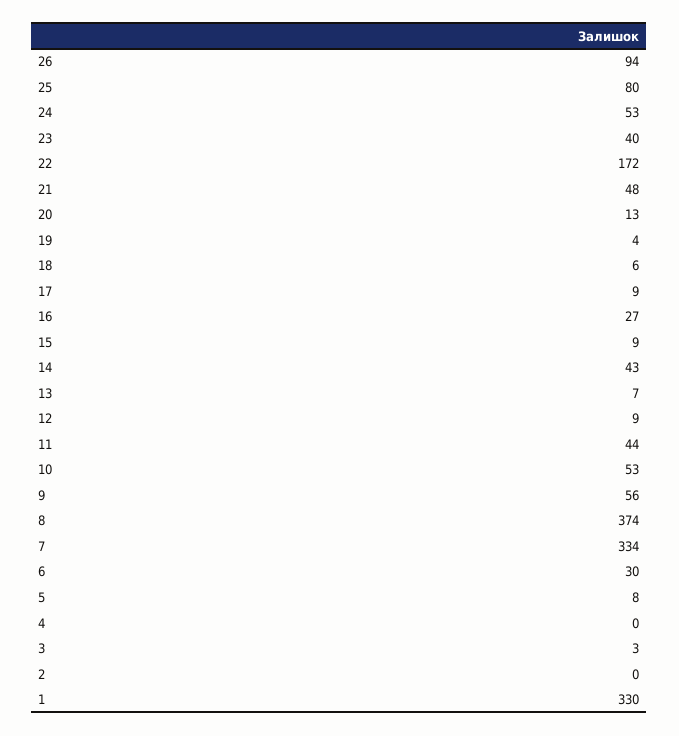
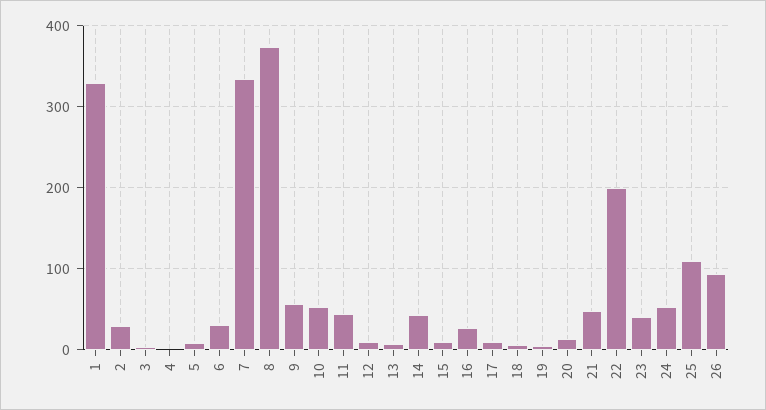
  {
    "26": 94,
-   "25": 80,
+   "25": 110,
    "24": 53,
    "23": 40,
-   "22": 172,
+   "22": 200,
    "21": 48,
    "20": 13,
    "19": 4,
    "18": 6,
    "17": 9,
    "16": 27,
    "15": 9,
    "14": 43,
    "13": 7,
    "12": 9,
    "11": 44,
    "10": 53,
    "9": 56,
    "8": 374,
    "7": 334,
    "6": 30,
    "5": 8,
    "4": 0,
    "3": 3,
-   "2": 0,
+   "2": 30,
    "1": 330
  }

